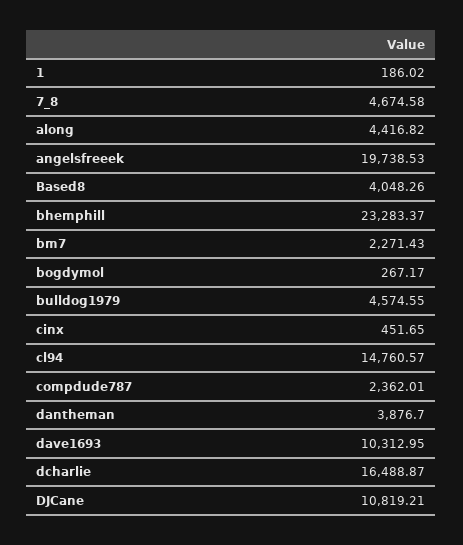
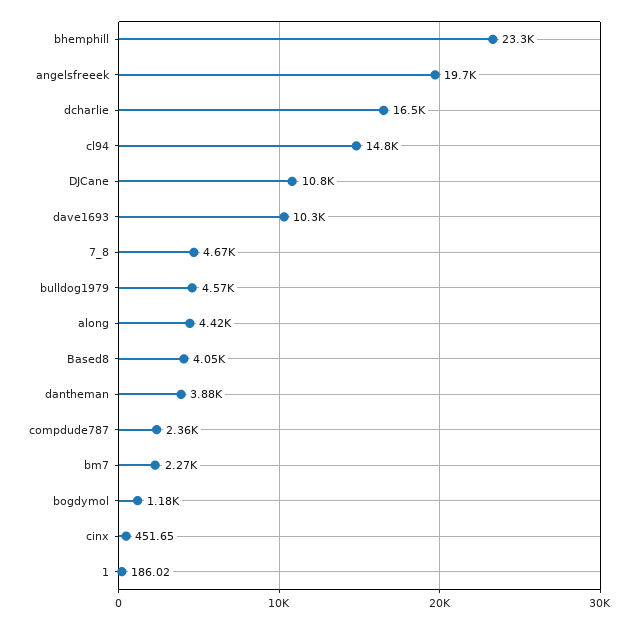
  {
    "1": 186.02,
    "7_8": 4674.58,
    "along": 4416.82,
    "angelsfreeek": 19738.53,
    "Based8": 4048.26,
    "bhemphill": 23283.37,
    "bm7": 2271.43,
-   "bogdymol": 267.17,
+   "bogdymol": 1180,
    "bulldog1979": 4574.55,
    "cinx": 451.65,
    "cl94": 14760.57,
    "compdude787": 2362.01,
    "dantheman": 3876.7,
    "dave1693": 10312.95,
    "dcharlie": 16488.87,
    "DJCane": 10819.21
  }

